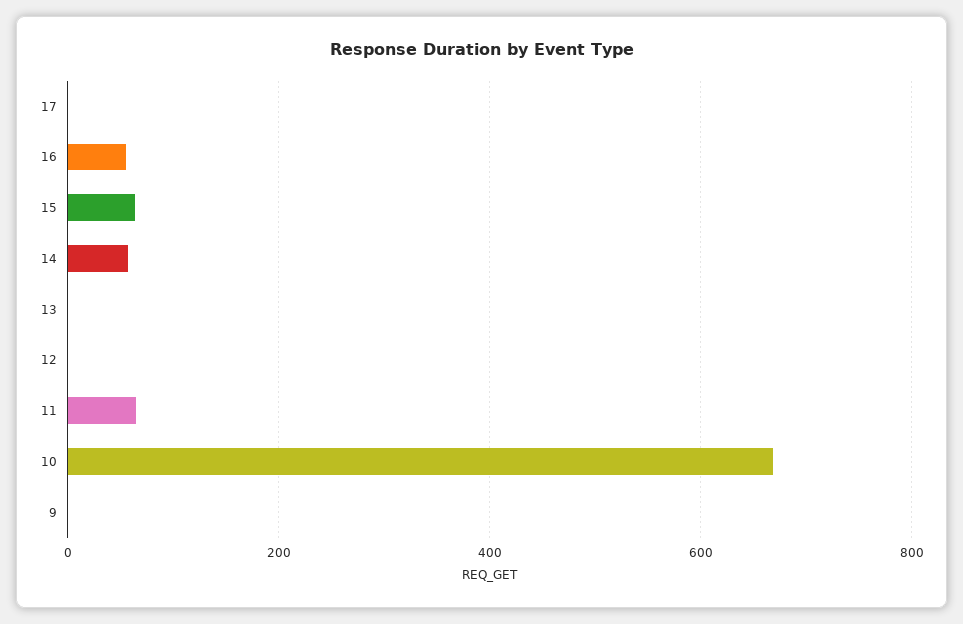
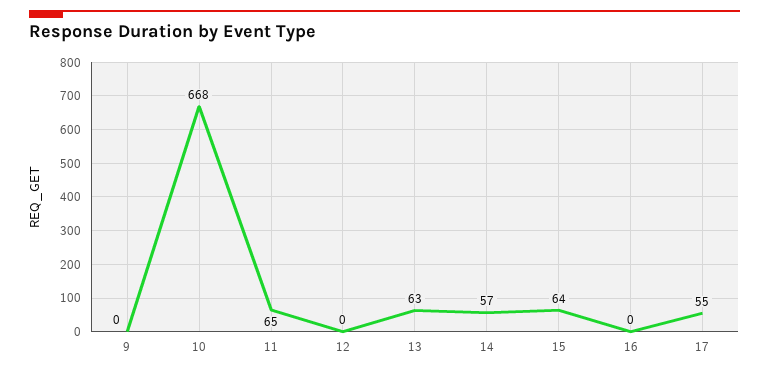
  {
-   "17": 0,
+   "17": 55,
-   "16": 60,
+   "16": 0,
    "15": 64,
    "14": 57,
-   "13": 0,
+   "13": 63,
    "12": 0,
    "11": 65,
    "10": 668,
    "9": 0
  }

